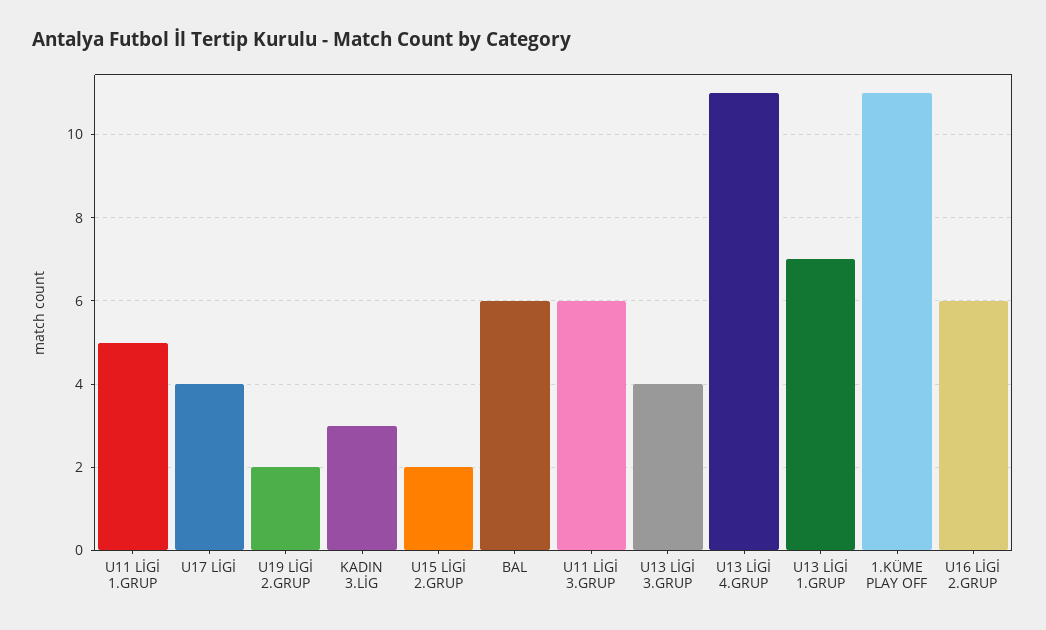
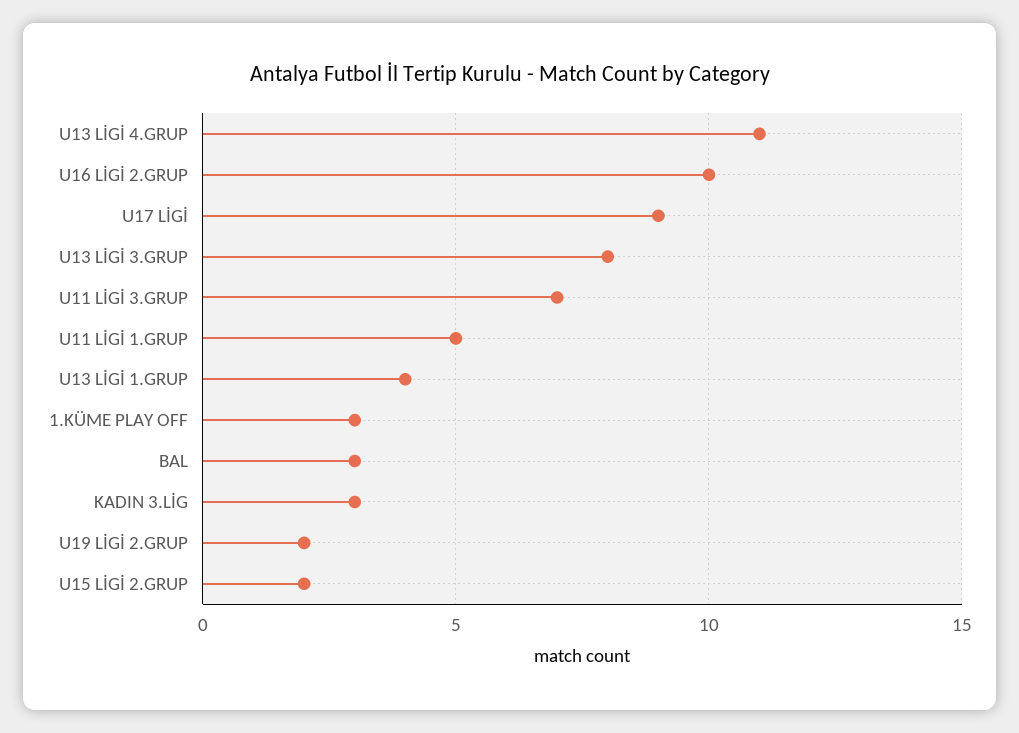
  {
    "U11 LİGİ 1.GRUP": 5,
-   "U17 LİGİ": 4,
+   "U17 LİGİ": 9,
    "U19 LİGİ 2.GRUP": 2,
    "KADIN 3.LİG": 3,
    "U15 LİGİ 2.GRUP": 2,
-   "BAL": 6,
+   "BAL": 3,
-   "U11 LİGİ 3.GRUP": 6,
+   "U11 LİGİ 3.GRUP": 7,
-   "U13 LİGİ 3.GRUP": 4,
+   "U13 LİGİ 3.GRUP": 8,
    "U13 LİGİ 4.GRUP": 11,
-   "U13 LİGİ 1.GRUP": 7,
+   "U13 LİGİ 1.GRUP": 4,
-   "1.KÜME PLAY OFF": 11,
+   "1.KÜME PLAY OFF": 3,
-   "U16 LİGİ 2.GRUP": 6
+   "U16 LİGİ 2.GRUP": 10
  }

